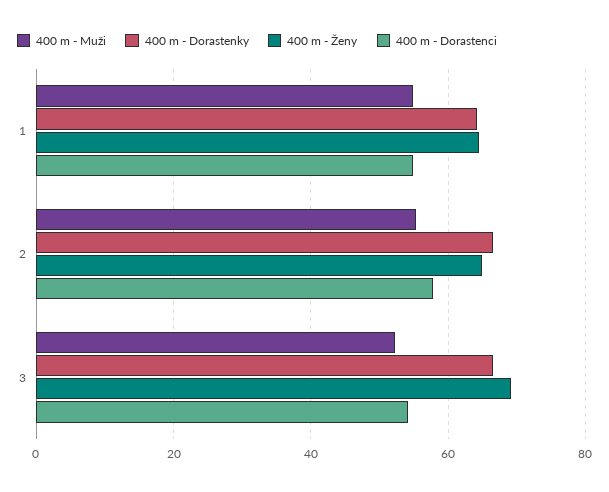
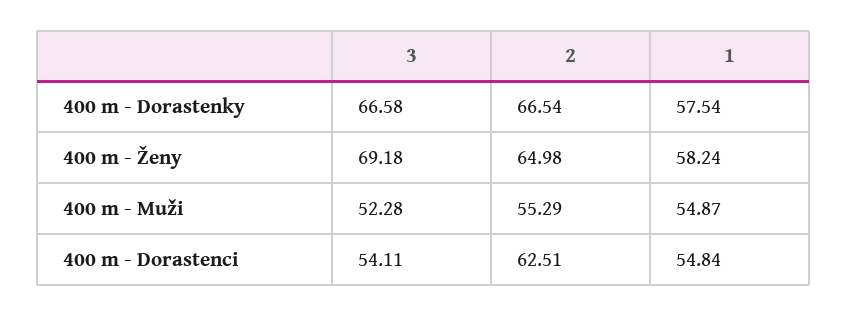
  {
    "400 m - Muži": {
      "1": 54.87,
      "2": 55.29,
      "3": 52.28
    },
    "400 m - Dorastenky": {
-     "1": 64,
+     "1": 57.54,
      "2": 66.54,
      "3": 66.58
    },
    "400 m - Ženy": {
-     "1": 64,
+     "1": 58.24,
      "2": 64.98,
      "3": 69.18
    },
    "400 m - Dorastenci": {
      "1": 54.84,
-     "2": 58,
+     "2": 62.51,
      "3": 54.11
    }
  }

